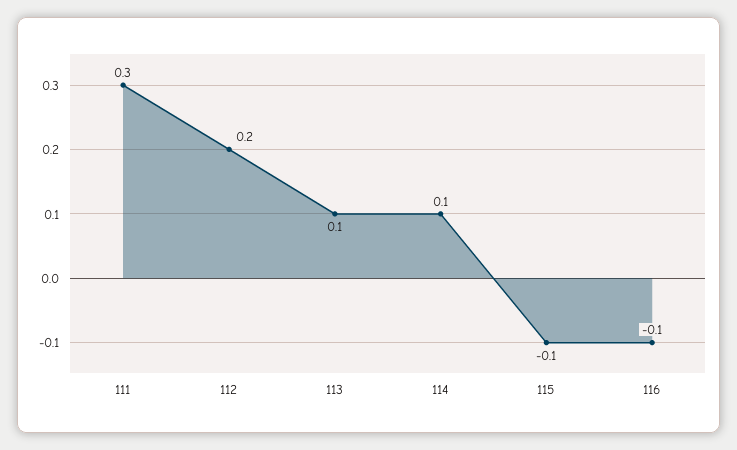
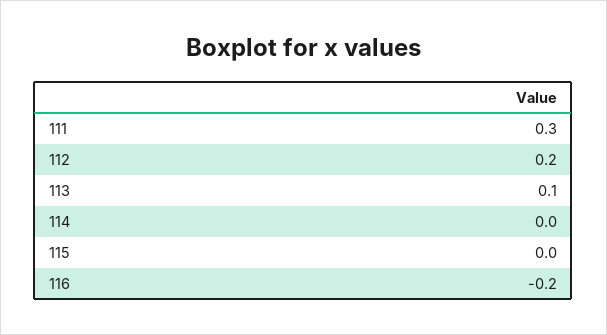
  {
    "111": 0.3,
    "112": 0.2,
    "113": 0.1,
-   "114": 0.1,
+   "114": 0,
-   "115": -0.1,
+   "115": 0,
-   "116": -0.1
+   "116": -0.2
  }

